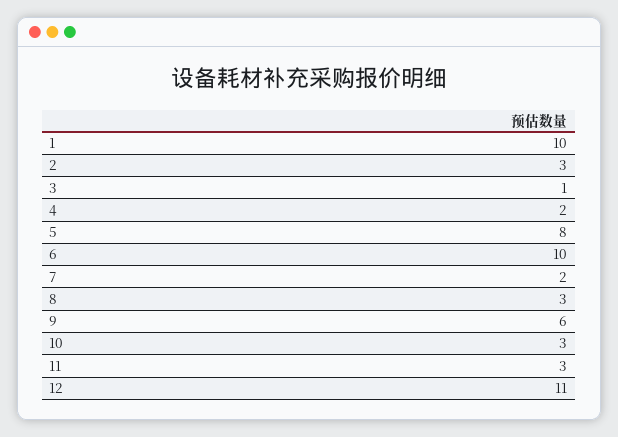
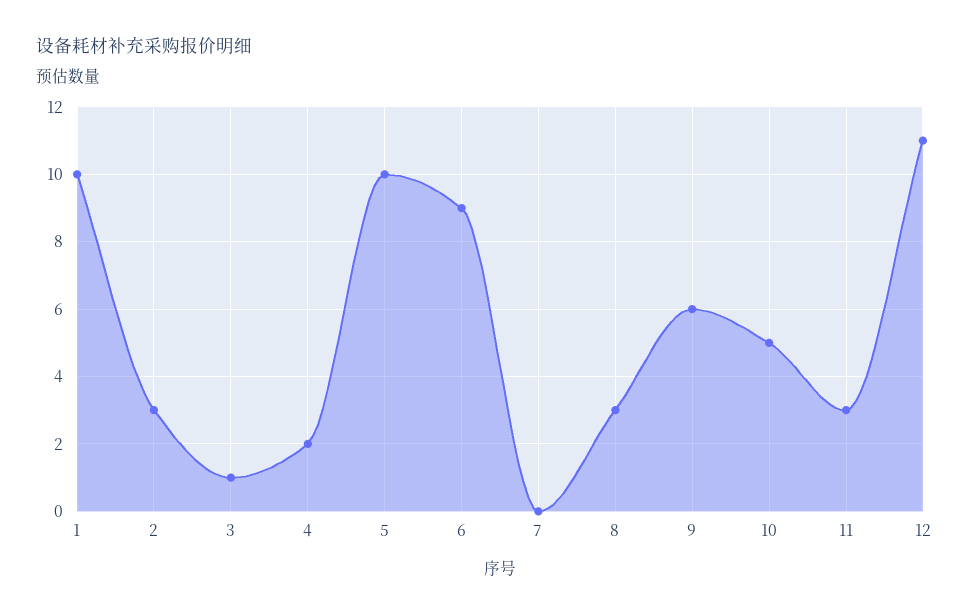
  {
    "1": 10,
    "2": 3,
    "3": 1,
    "4": 2,
-   "5": 8,
+   "5": 10,
-   "6": 10,
+   "6": 9,
-   "7": 2,
+   "7": 0,
    "8": 3,
    "9": 6,
-   "10": 3,
+   "10": 5,
    "11": 3,
    "12": 11
  }

